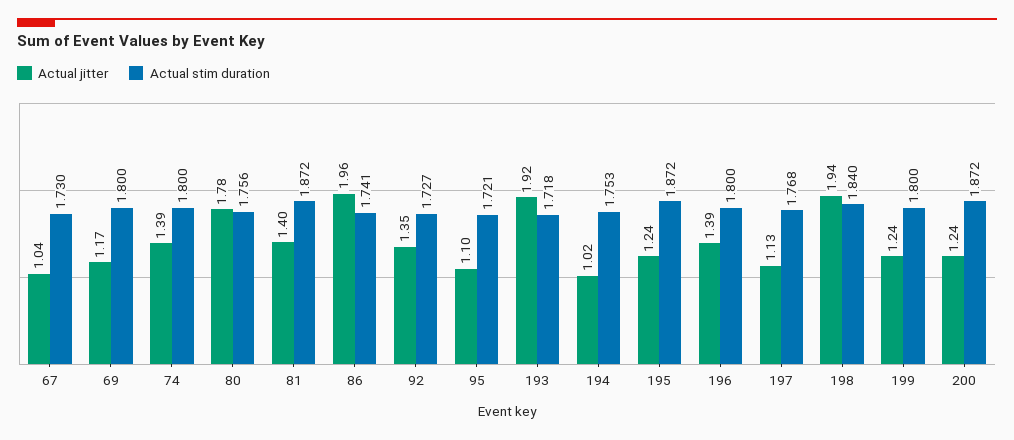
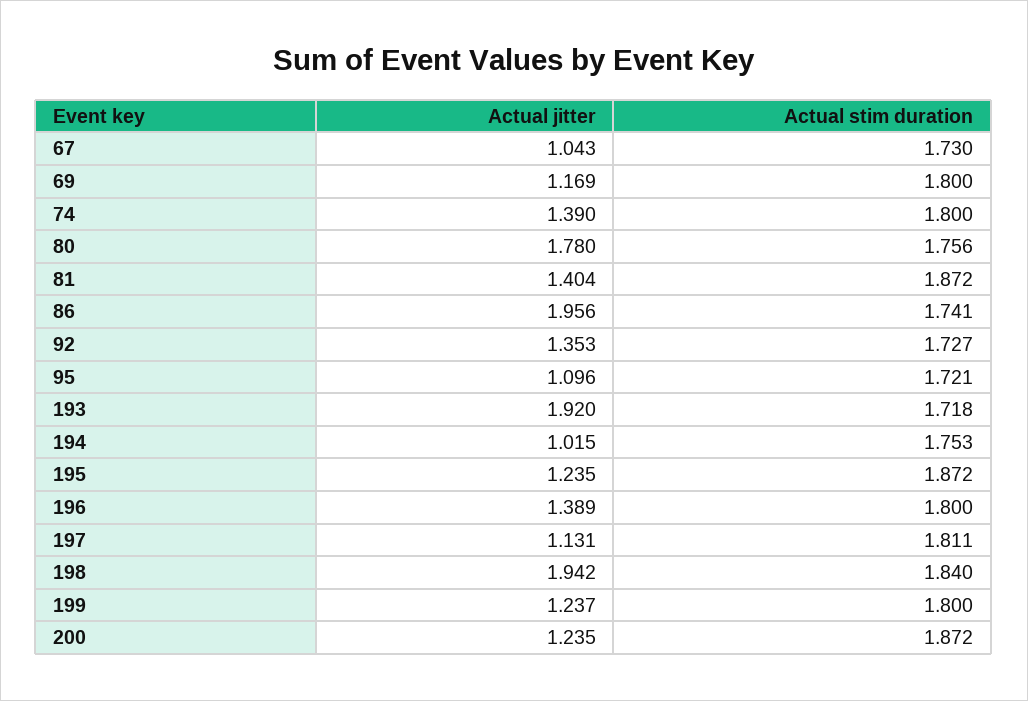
  {
    "Actual jitter": {
      "67": 1.043,
      "69": 1.169,
      "74": 1.39,
      "80": 1.78,
      "81": 1.404,
      "86": 1.956,
      "92": 1.353,
      "95": 1.096,
      "193": 1.92,
      "194": 1.015,
      "195": 1.235,
      "196": 1.389,
      "197": 1.131,
      "198": 1.942,
      "199": 1.237,
      "200": 1.235
    },
    "Actual stim duration": {
      "67": 1.73,
      "69": 1.8,
      "74": 1.8,
      "80": 1.756,
      "81": 1.872,
      "86": 1.741,
      "92": 1.727,
      "95": 1.721,
      "193": 1.718,
      "194": 1.753,
      "195": 1.872,
      "196": 1.8,
-     "197": 1.768,
+     "197": 1.811,
      "198": 1.84,
      "199": 1.8,
      "200": 1.872
    }
  }

